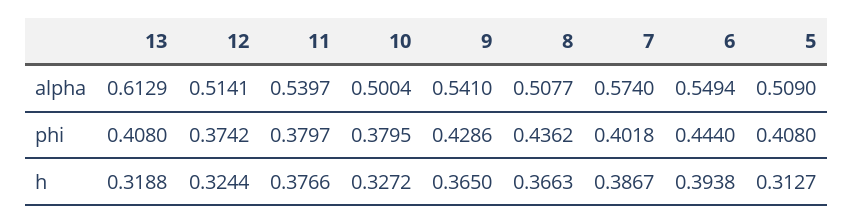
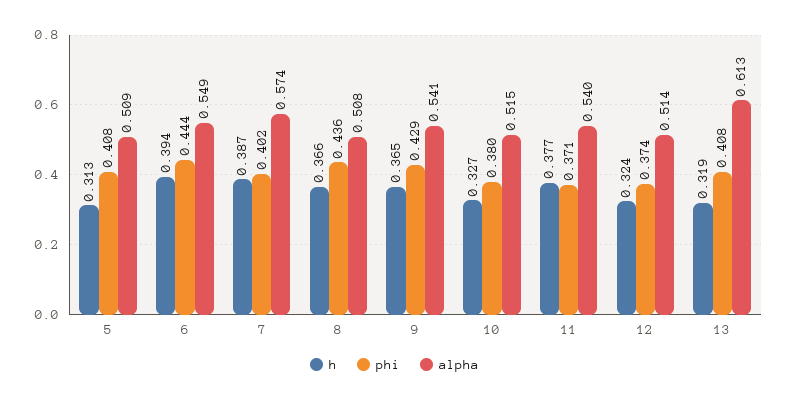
  {
    "alpha": {
      "13": 0.6129,
      "12": 0.5141,
      "11": 0.5397,
-     "10": 0.5004,
+     "10": 0.515,
      "9": 0.541,
      "8": 0.5077,
      "7": 0.574,
      "6": 0.5494,
      "5": 0.509
    },
    "phi": {
      "13": 0.408,
      "12": 0.3742,
-     "11": 0.3797,
+     "11": 0.371,
      "10": 0.3795,
      "9": 0.4286,
      "8": 0.4362,
      "7": 0.4018,
      "6": 0.444,
      "5": 0.408
    },
    "h": {
      "13": 0.3188,
      "12": 0.3244,
      "11": 0.3766,
      "10": 0.3272,
      "9": 0.365,
      "8": 0.3663,
      "7": 0.3867,
      "6": 0.3938,
      "5": 0.3127
    }
  }

